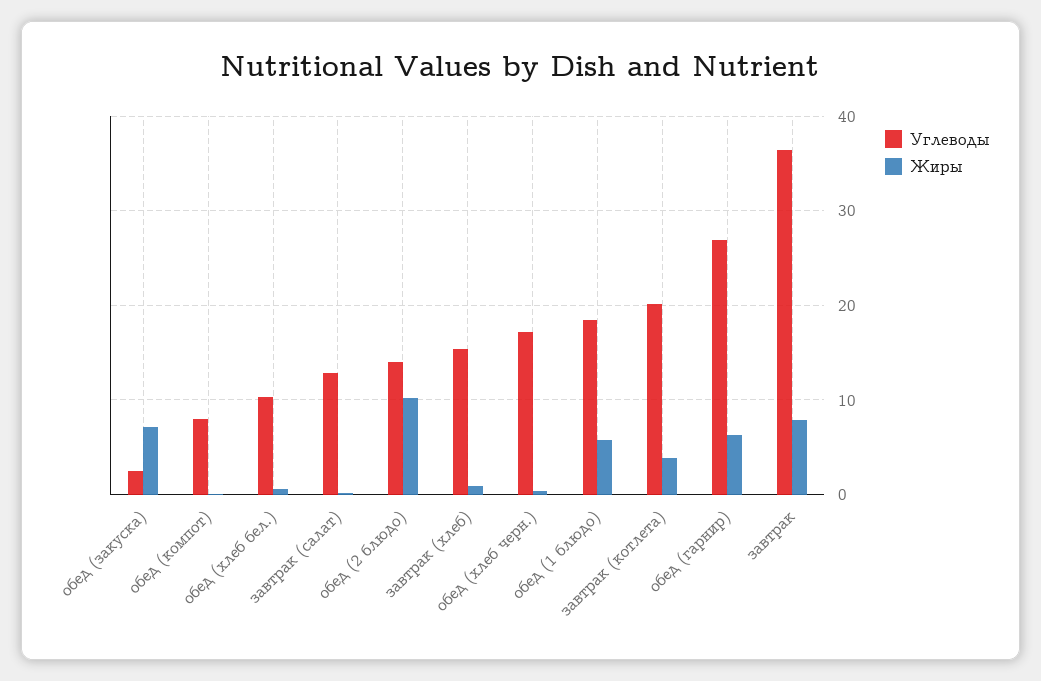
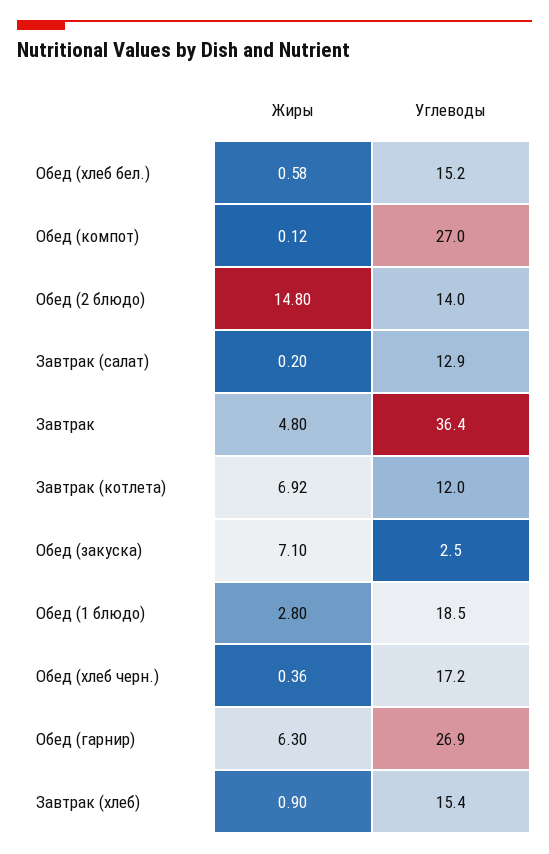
  {
    "Углеводы": {
      "обед (закуска)": 2.5,
-     "обед (компот)": 8,
+     "обед (компот)": 27,
-     "обед (хлеб бел.)": 10,
+     "обед (хлеб бел.)": 15.2,
      "завтрак (салат)": 12.9,
      "обед (2 блюдо)": 14,
      "завтрак (хлеб)": 15.4,
      "обед (хлеб черн.)": 17.2,
      "обед (1 блюдо)": 18.5,
-     "завтрак (котлета)": 20,
+     "завтрак (котлета)": 12,
      "обед (гарнир)": 26.9,
      "завтрак": 36.4
    },
    "Жиры": {
      "обед (закуска)": 7.1,
      "обед (компот)": 0.12,
      "обед (хлеб бел.)": 0.58,
      "завтрак (салат)": 0.2,
-     "обед (2 блюдо)": 10,
+     "обед (2 блюдо)": 14.8,
      "завтрак (хлеб)": 0.9,
      "обед (хлеб черн.)": 0.36,
-     "обед (1 блюдо)": 6,
+     "обед (1 блюдо)": 2.8,
-     "завтрак (котлета)": 4,
+     "завтрак (котлета)": 6.92,
      "обед (гарнир)": 6.3,
-     "завтрак": 8
+     "завтрак": 4.8
    }
  }

